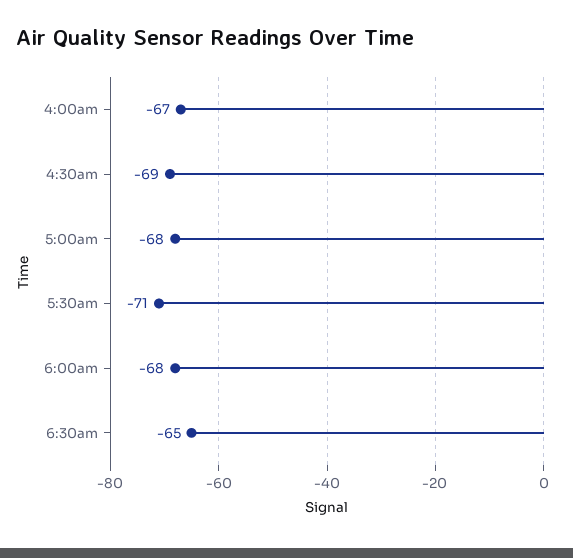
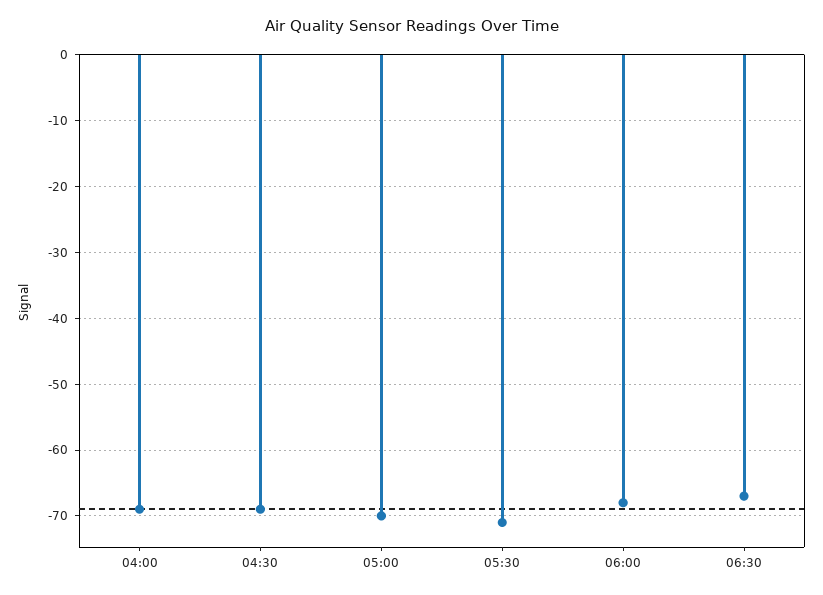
  {
-   "4:00am": -67,
+   "4:00am": -69,
    "4:30am": -69,
-   "5:00am": -68,
+   "5:00am": -70,
    "5:30am": -71,
    "6:00am": -68,
-   "6:30am": -65
+   "6:30am": -67
  }

